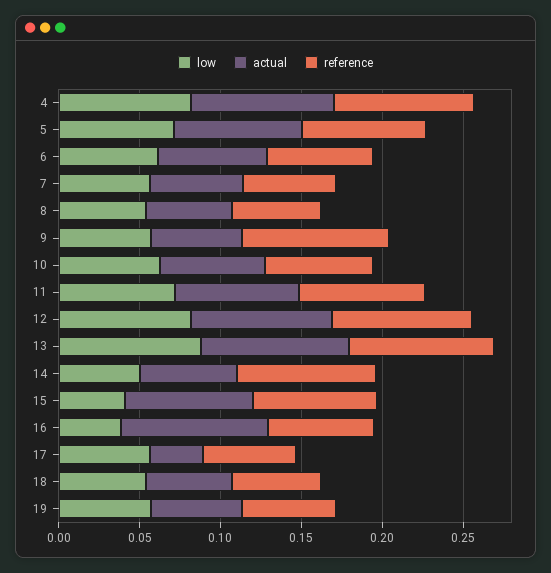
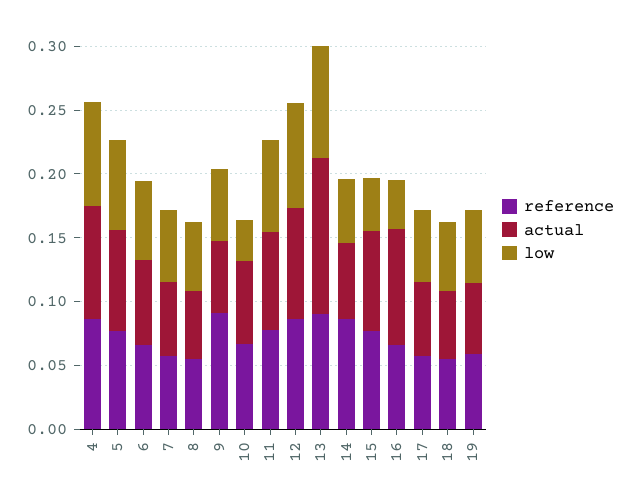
  {
    "low": {
      "4": 0.08,
      "5": 0.07,
      "6": 0.06,
      "7": 0.06,
      "8": 0.05,
      "9": 0.06,
-     "10": 0.06,
+     "10": 0.03,
      "11": 0.07,
      "12": 0.08,
      "13": 0.09,
      "14": 0.05,
      "15": 0.04,
      "16": 0.04,
      "17": 0.06,
      "18": 0.05,
      "19": 0.06
    },
    "actual": {
      "4": 0.09,
      "5": 0.08,
      "6": 0.07,
      "7": 0.06,
      "8": 0.05,
      "9": 0.06,
      "10": 0.06,
      "11": 0.08,
      "12": 0.09,
-     "13": 0.09,
+     "13": 0.12,
      "14": 0.06,
      "15": 0.08,
      "16": 0.09,
-     "17": 0.03,
+     "17": 0.06,
      "18": 0.05,
      "19": 0.06
    },
    "reference": {
      "4": 0.09,
      "5": 0.08,
      "6": 0.07,
      "7": 0.06,
      "8": 0.06,
      "9": 0.09,
      "10": 0.07,
      "11": 0.08,
      "12": 0.09,
      "13": 0.09,
      "14": 0.09,
      "15": 0.08,
      "16": 0.07,
      "17": 0.06,
      "18": 0.06,
      "19": 0.06
    }
  }

